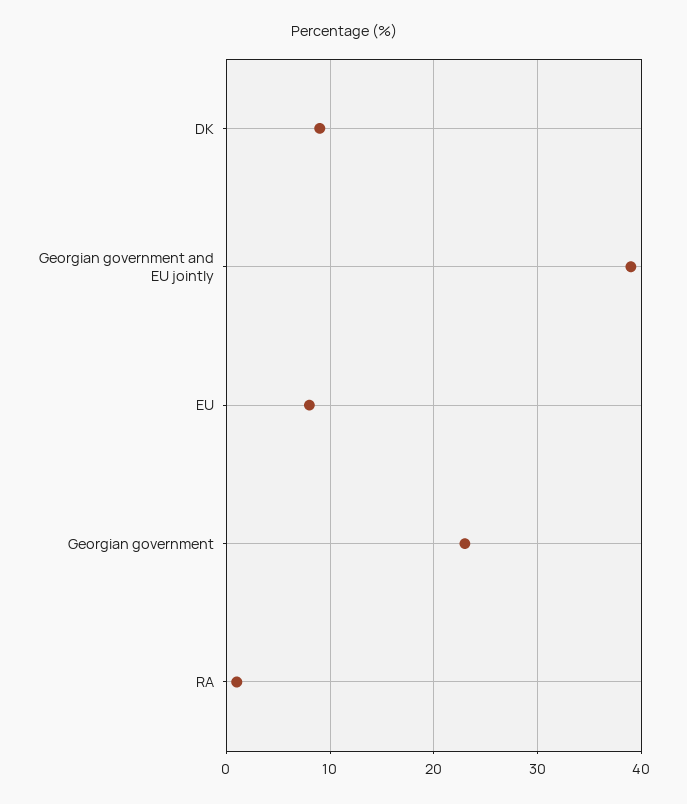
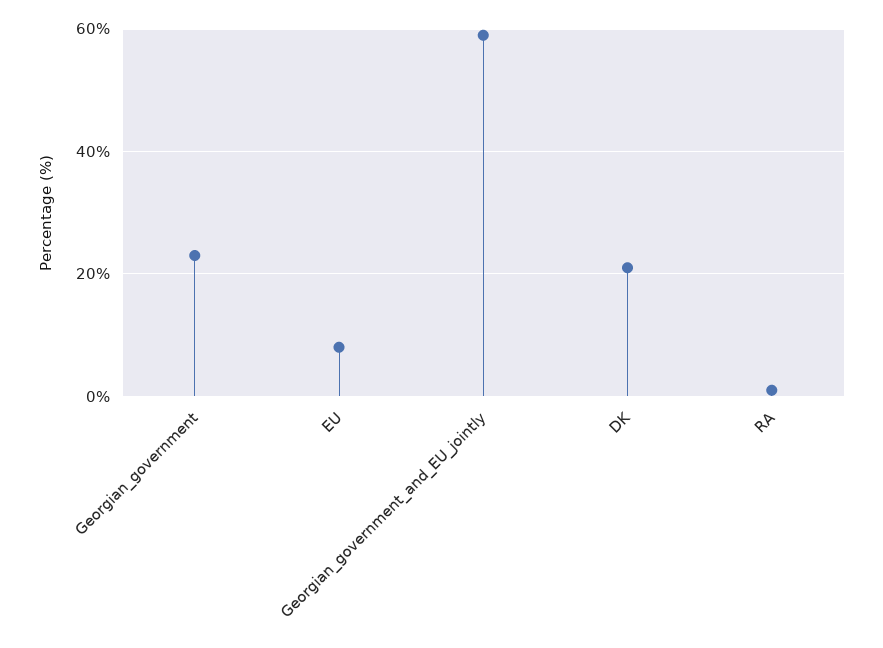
  {
-   "DK": 9,
+   "DK": 20,
-   "Georgian government and EU jointly": 39,
+   "Georgian government and EU jointly": 60,
    "EU": 8,
    "Georgian government": 23,
    "RA": 1
  }

